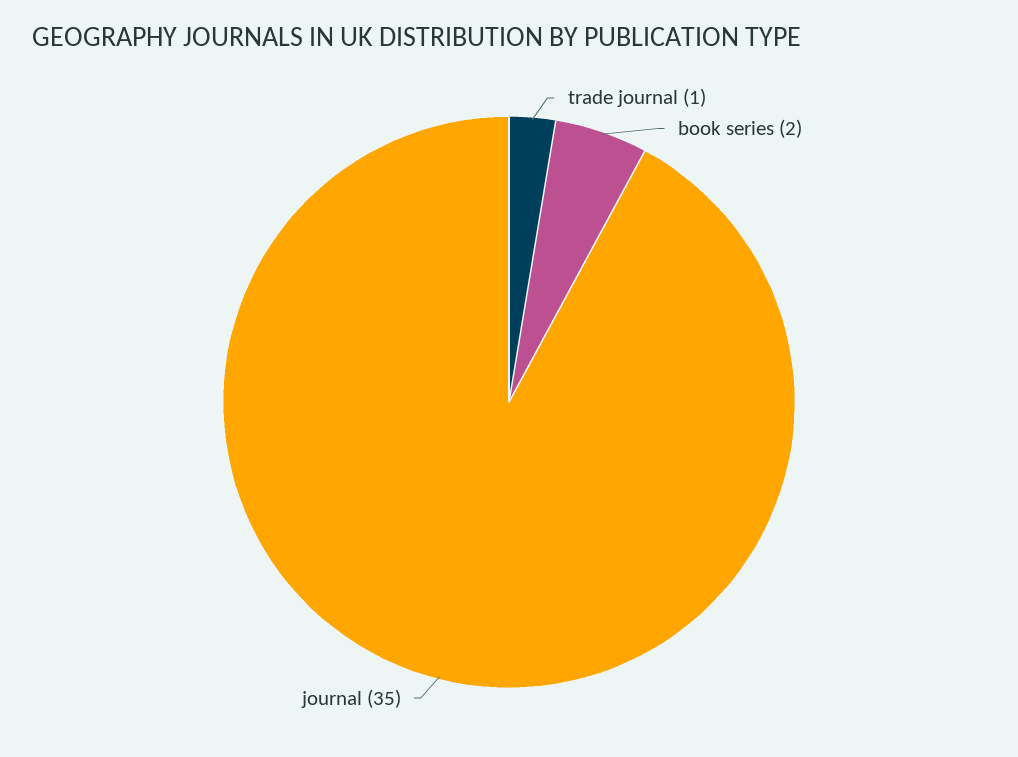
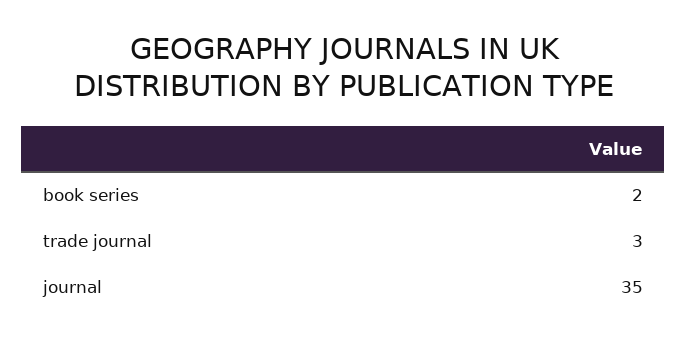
  {
-   "trade journal": 1,
+   "trade journal": 3,
    "book series": 2,
    "journal": 35
  }

